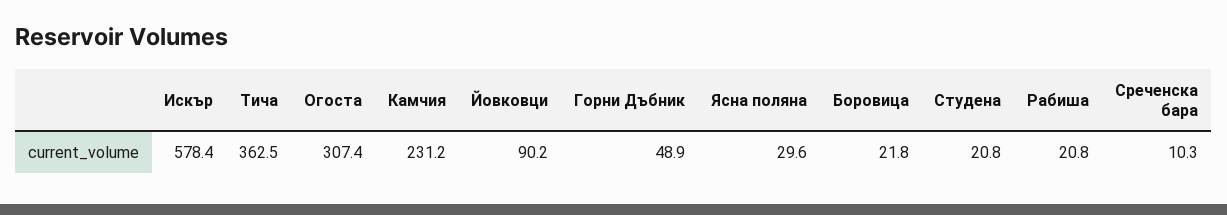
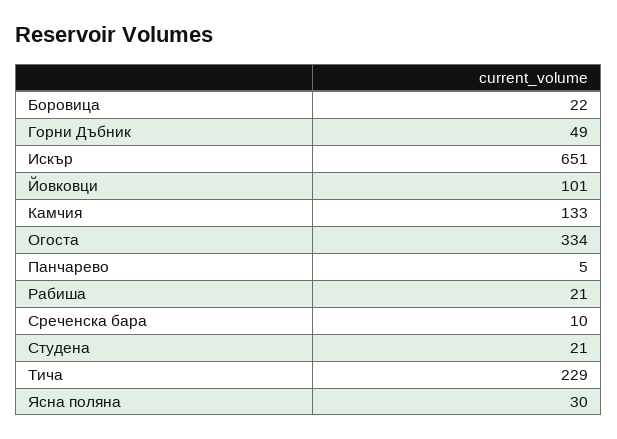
  {
-   "Искър": 578.4,
+   "Искър": 651,
-   "Тича": 362.5,
+   "Тича": 229,
-   "Огоста": 307.4,
+   "Огоста": 334,
-   "Камчия": 231.2,
+   "Камчия": 133,
-   "Йовковци": 90.2,
+   "Йовковци": 101,
    "Горни Дъбник": 48.9,
    "Ясна поляна": 29.6,
    "Боровица": 21.8,
    "Студена": 20.8,
    "Рабиша": 20.8,
-   "Среченска бара": 10.3
+   "Среченска бара": 10.3,
+   "Панчарево": 5
  }

